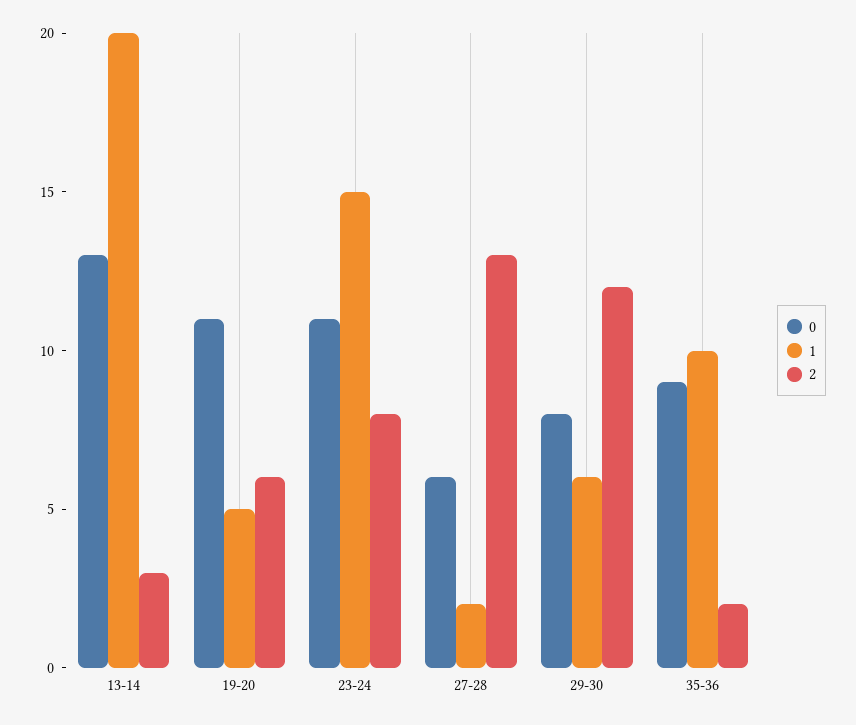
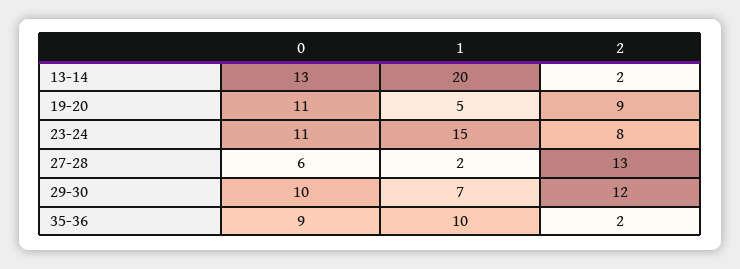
  {
    "0": {
      "13-14": 13,
      "19-20": 11,
      "23-24": 11,
      "27-28": 6,
-     "29-30": 8,
+     "29-30": 10,
      "35-36": 9
    },
    "1": {
      "13-14": 20,
      "19-20": 5,
      "23-24": 15,
      "27-28": 2,
-     "29-30": 6,
+     "29-30": 7,
      "35-36": 10
    },
    "2": {
-     "13-14": 3,
+     "13-14": 2,
-     "19-20": 6,
+     "19-20": 9,
      "23-24": 8,
      "27-28": 13,
      "29-30": 12,
      "35-36": 2
    }
  }

